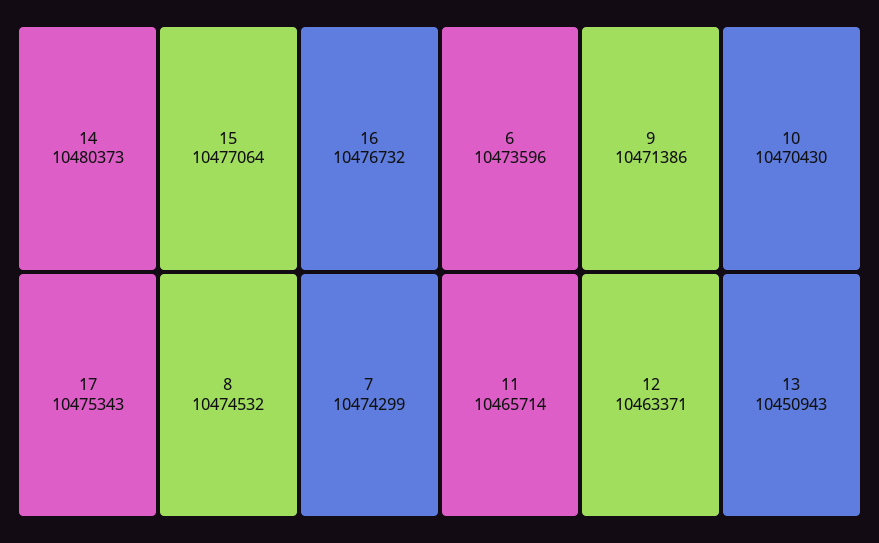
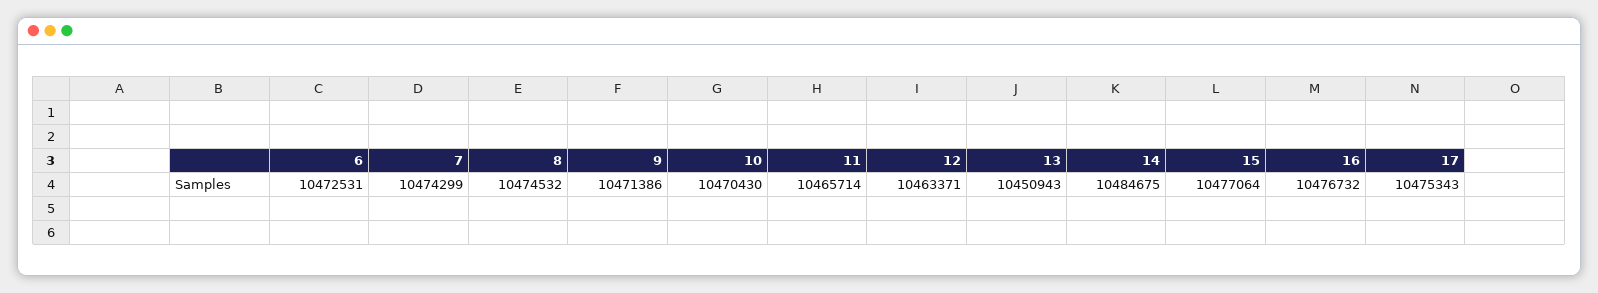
  {
-   "14": 10480373,
+   "14": 10484675,
    "15": 10477064,
    "16": 10476732,
    "17": 10475343,
    "8": 10474532,
    "7": 10474299,
-   "6": 10473596,
+   "6": 10472531,
    "9": 10471386,
    "10": 10470430,
    "11": 10465714,
    "12": 10463371,
    "13": 10450943
  }

